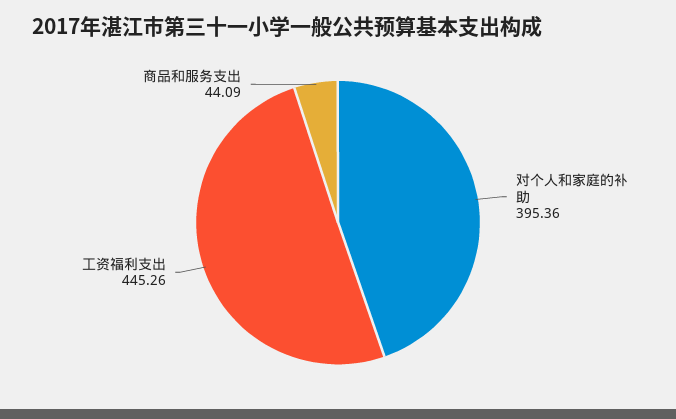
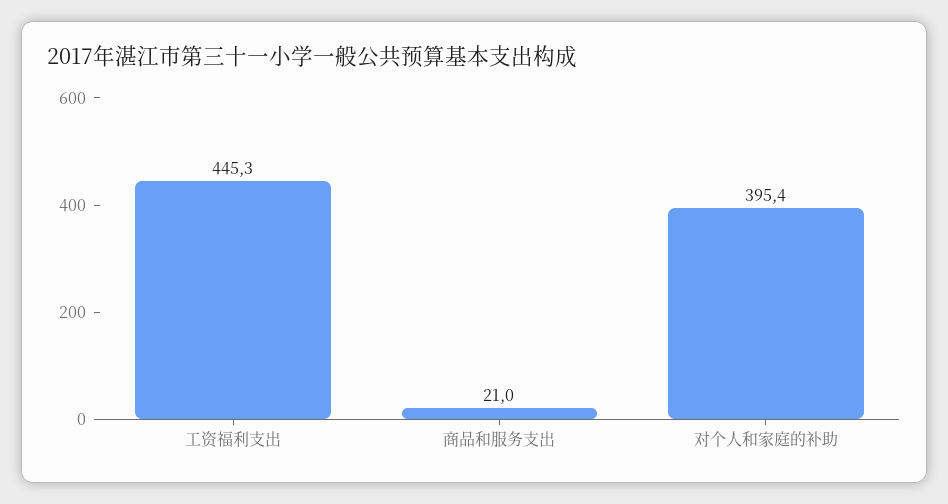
  {
    "对个人和家庭的补助": 395.36,
    "工资福利支出": 445.26,
-   "商品和服务支出": 44.09
+   "商品和服务支出": 21
  }

